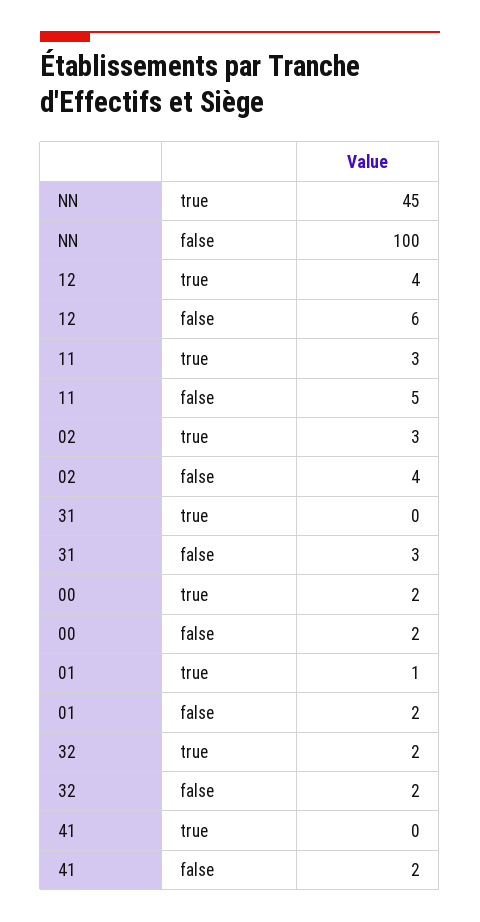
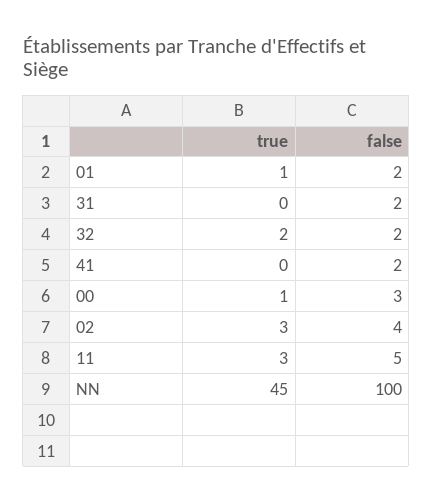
  {
    "NN": {
      "true": 45,
      "false": 100
    },
-   "12": {
-     "true": 4,
-     "false": 6
-   },
    "11": {
      "true": 3,
      "false": 5
    },
    "02": {
      "true": 3,
      "false": 4
    },
    "31": {
      "true": 0,
-     "false": 3
+     "false": 2
    },
    "00": {
-     "true": 2,
+     "true": 1,
-     "false": 2
+     "false": 3
    },
    "01": {
      "true": 1,
      "false": 2
    },
    "32": {
      "true": 2,
      "false": 2
    },
    "41": {
      "true": 0,
      "false": 2
    }
  }

